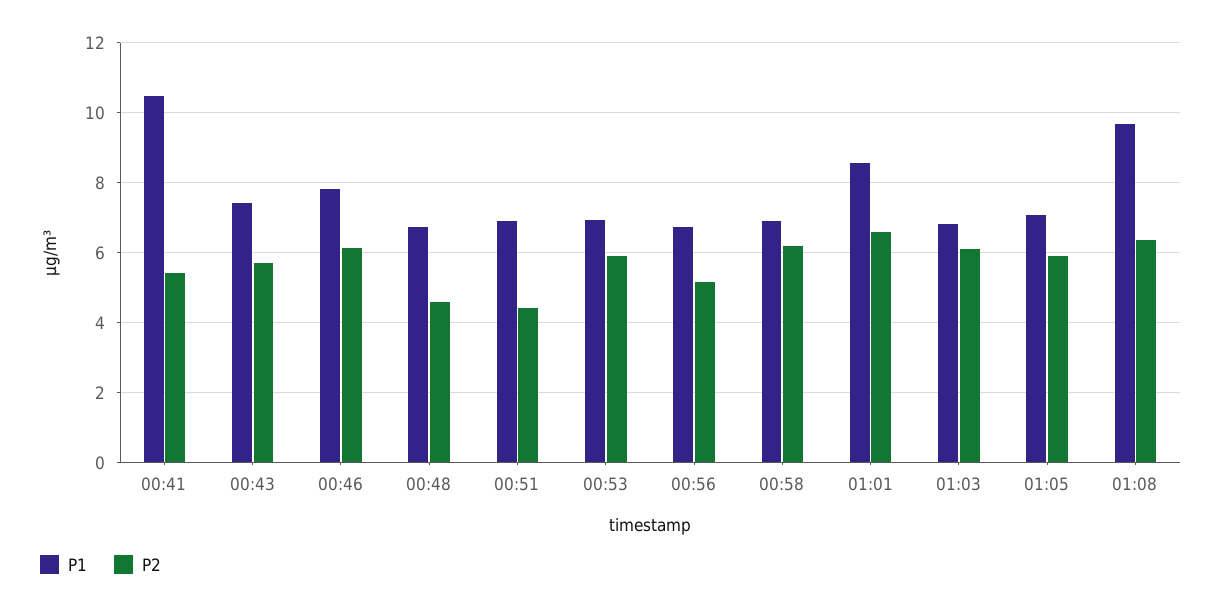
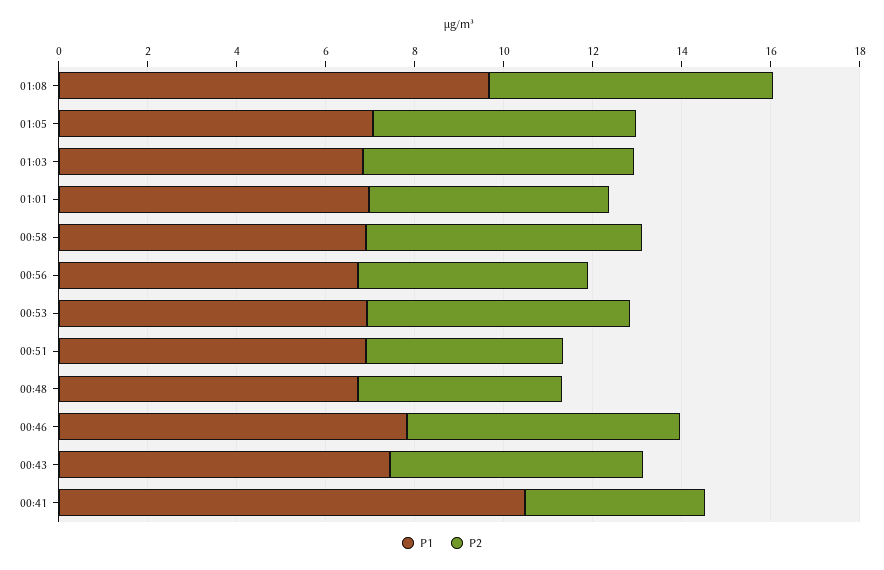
  {
    "P1": {
      "00:41": 10.4,
      "00:43": 7.4,
      "00:46": 7.8,
      "00:48": 6.8,
      "00:51": 7,
      "00:53": 7,
      "00:56": 6.8,
      "00:58": 7,
-     "01:01": 8.6,
+     "01:01": 7,
      "01:03": 6.8,
      "01:05": 7,
      "01:08": 9.6
    },
    "P2": {
-     "00:41": 5.4,
+     "00:41": 4,
      "00:43": 5.8,
      "00:46": 6.2,
      "00:48": 4.6,
      "00:51": 4.4,
      "00:53": 6,
      "00:56": 5.2,
      "00:58": 6.2,
-     "01:01": 6.6,
+     "01:01": 5.5,
      "01:03": 6.2,
      "01:05": 6,
      "01:08": 6.4
    }
  }

